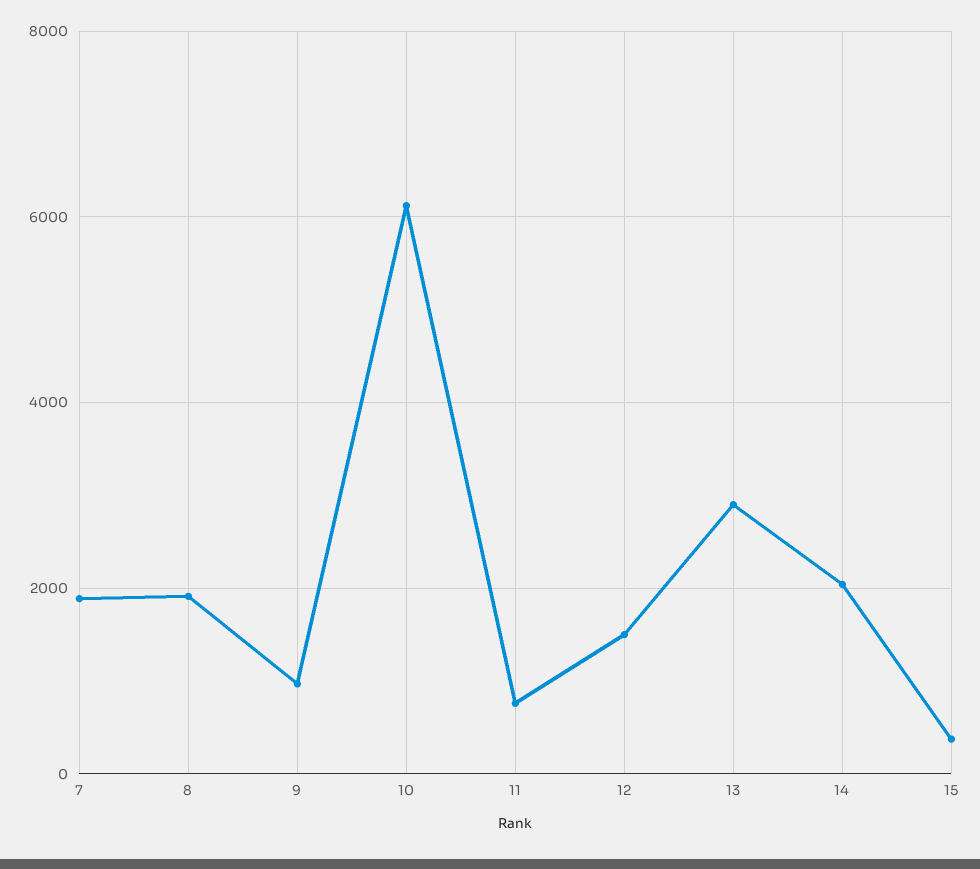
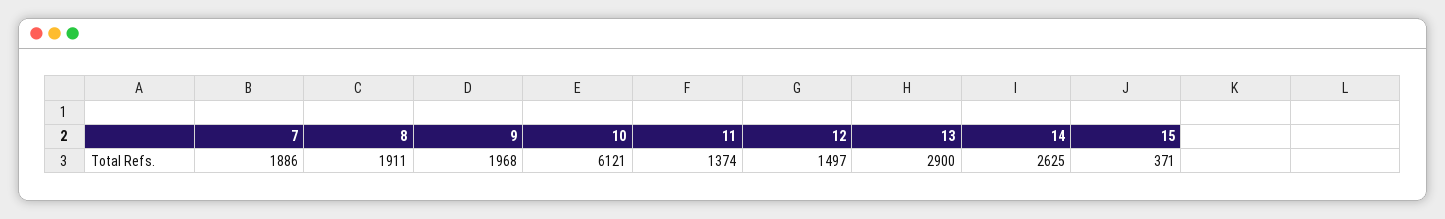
  {
    "7": 1886,
    "8": 1911,
-   "9": 1000,
+   "9": 1968,
    "10": 6121,
-   "11": 800,
+   "11": 1374,
    "12": 1497,
    "13": 2900,
-   "14": 2000,
+   "14": 2625,
    "15": 371
  }

